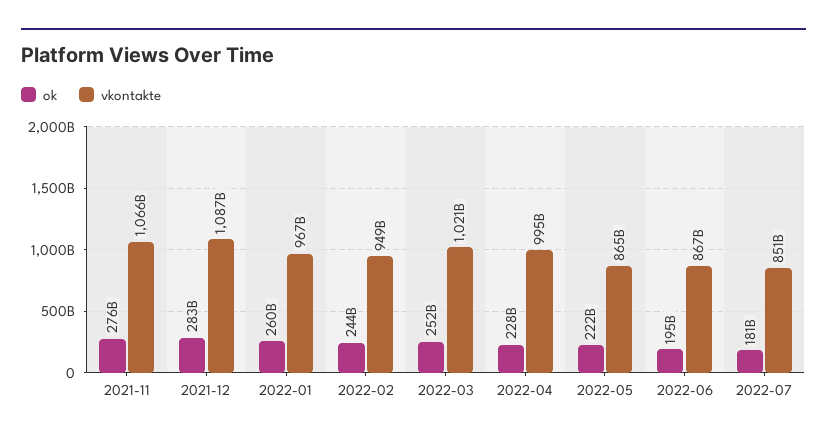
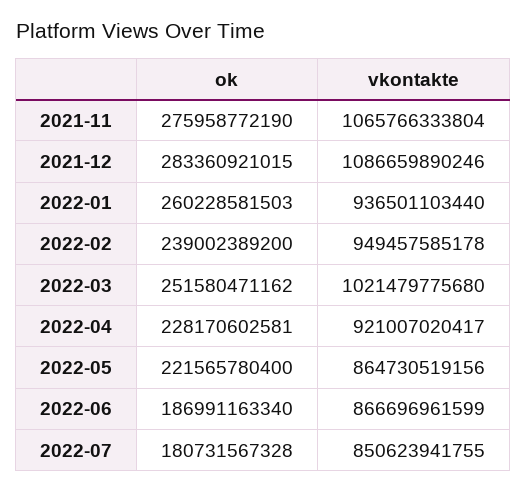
  {
    "ok": {
      "2021-11": 275958772190,
      "2021-12": 283360921015,
      "2022-01": 260228581503,
-     "2022-02": 244000000000,
+     "2022-02": 239002389200,
      "2022-03": 251580471162,
      "2022-04": 228170602581,
      "2022-05": 221565780400,
-     "2022-06": 195000000000,
+     "2022-06": 186991163340,
      "2022-07": 180731567328
    },
    "vkontakte": {
      "2021-11": 1065766333804,
      "2021-12": 1086659890246,
-     "2022-01": 967000000000,
+     "2022-01": 936501103440,
      "2022-02": 949457585178,
      "2022-03": 1021479775680,
-     "2022-04": 995000000000,
+     "2022-04": 921007020417,
      "2022-05": 864730519156,
      "2022-06": 866696961599,
      "2022-07": 850623941755
    }
  }

